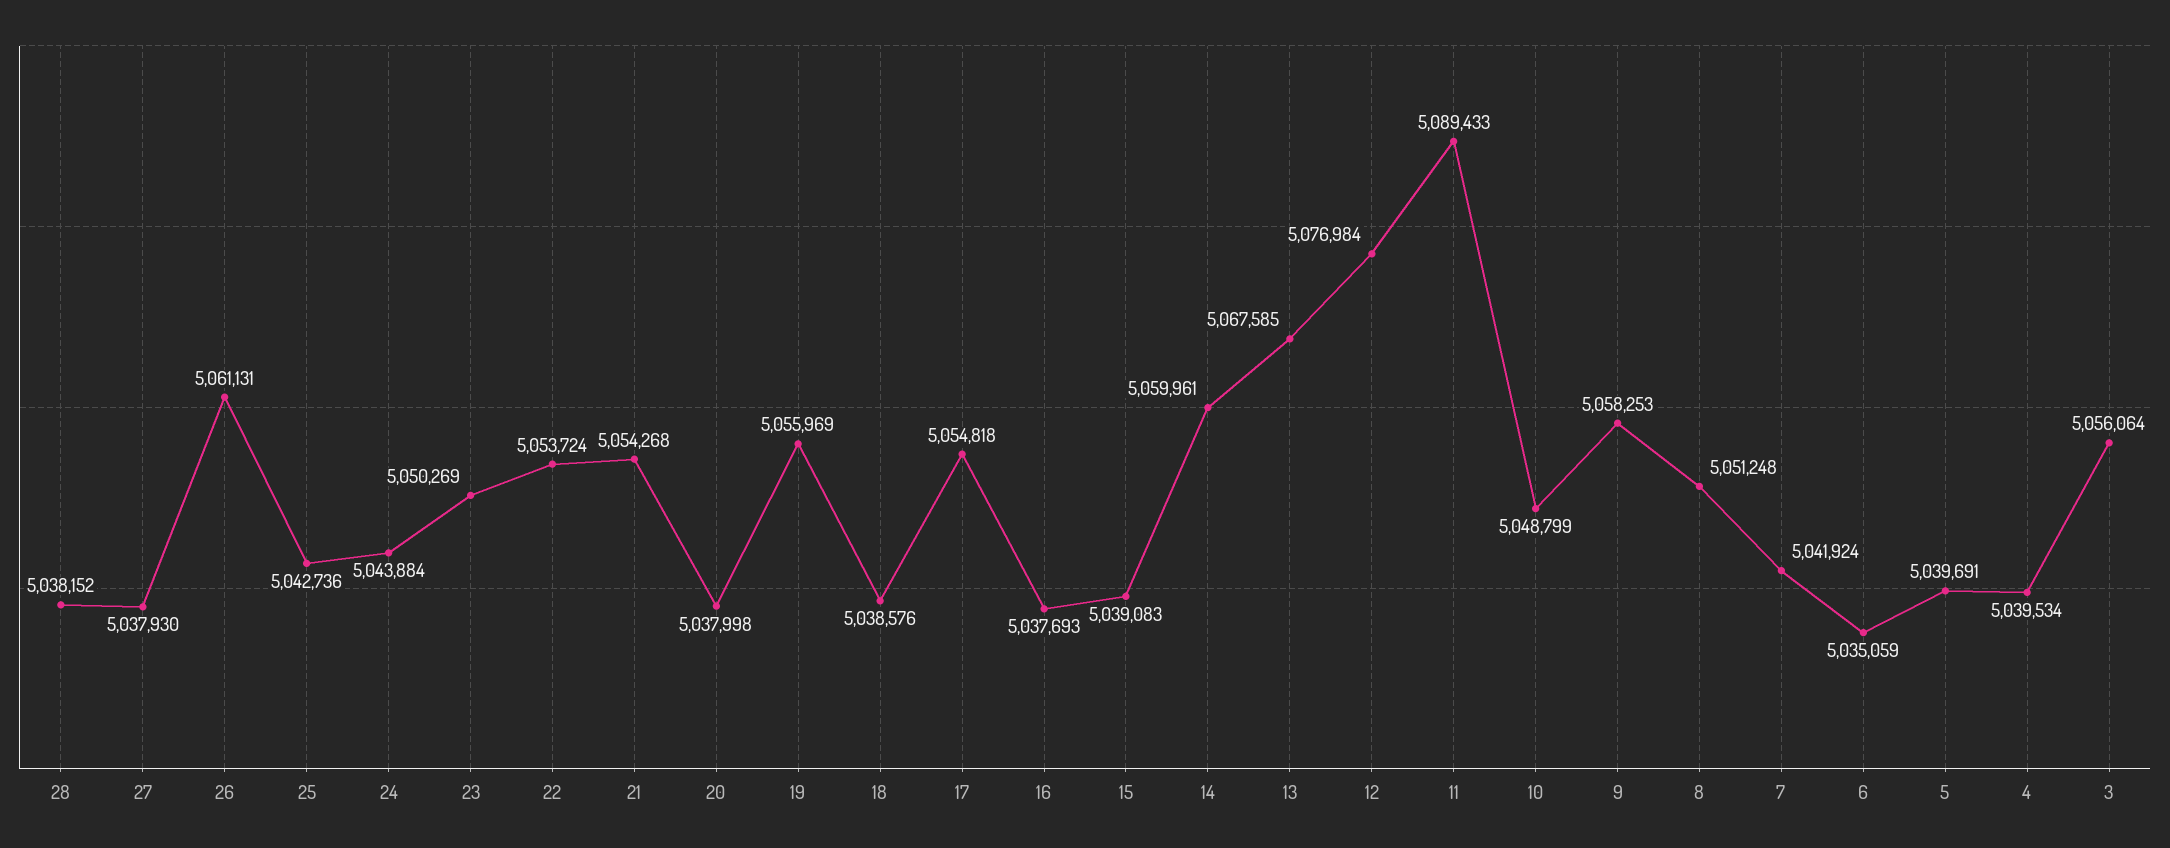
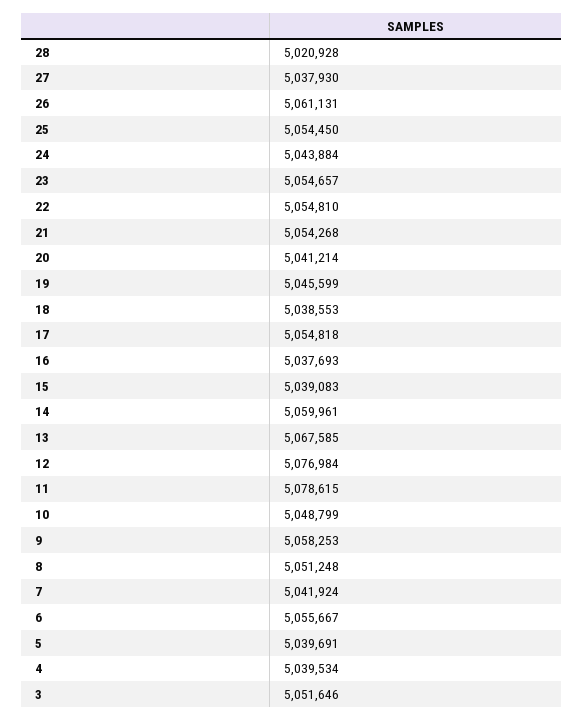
  {
-   "28": 5038152,
+   "28": 5020928,
    "27": 5037930,
    "26": 5061131,
-   "25": 5042736,
+   "25": 5054450,
    "24": 5043884,
-   "23": 5050269,
+   "23": 5054657,
-   "22": 5053724,
+   "22": 5054810,
    "21": 5054268,
-   "20": 5037998,
+   "20": 5041214,
-   "19": 5055969,
+   "19": 5045599,
-   "18": 5038576,
+   "18": 5038553,
    "17": 5054818,
    "16": 5037693,
    "15": 5039083,
    "14": 5059961,
    "13": 5067585,
    "12": 5076984,
-   "11": 5089433,
+   "11": 5078615,
    "10": 5048799,
    "9": 5058253,
    "8": 5051248,
    "7": 5041924,
-   "6": 5035059,
+   "6": 5055667,
    "5": 5039691,
    "4": 5039534,
-   "3": 5056064
+   "3": 5051646
  }

